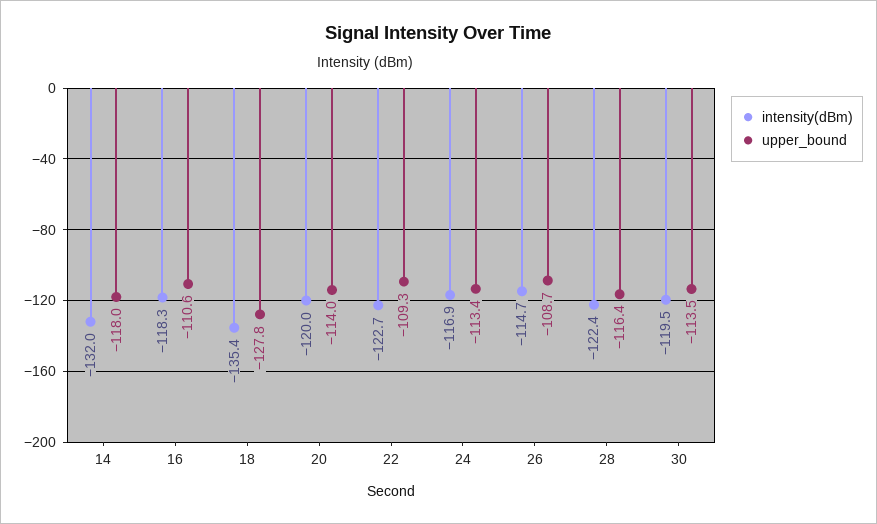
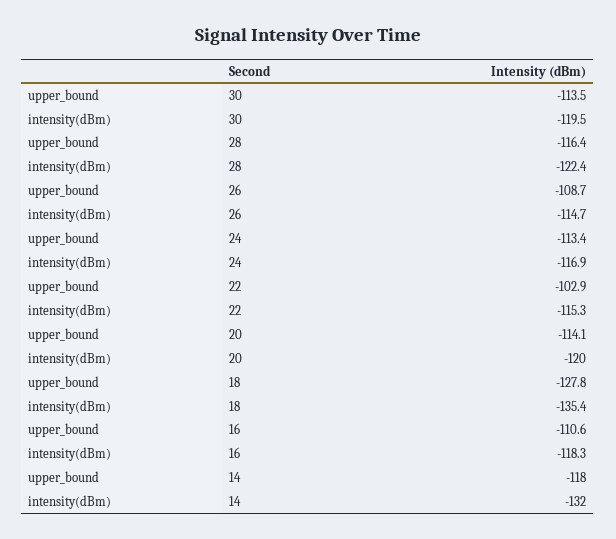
  {
    "intensity(dBm)": {
      "14": -132,
      "16": -118.3,
      "18": -135.4,
      "20": -120,
-     "22": -122.7,
+     "22": -115.3,
      "24": -116.9,
      "26": -114.7,
      "28": -122.4,
      "30": -119.5
    },
    "upper_bound": {
      "14": -118,
      "16": -110.6,
      "18": -127.8,
-     "20": -114,
+     "20": -114.1,
-     "22": -109.3,
+     "22": -102.9,
      "24": -113.4,
      "26": -108.7,
      "28": -116.4,
      "30": -113.5
    }
  }

